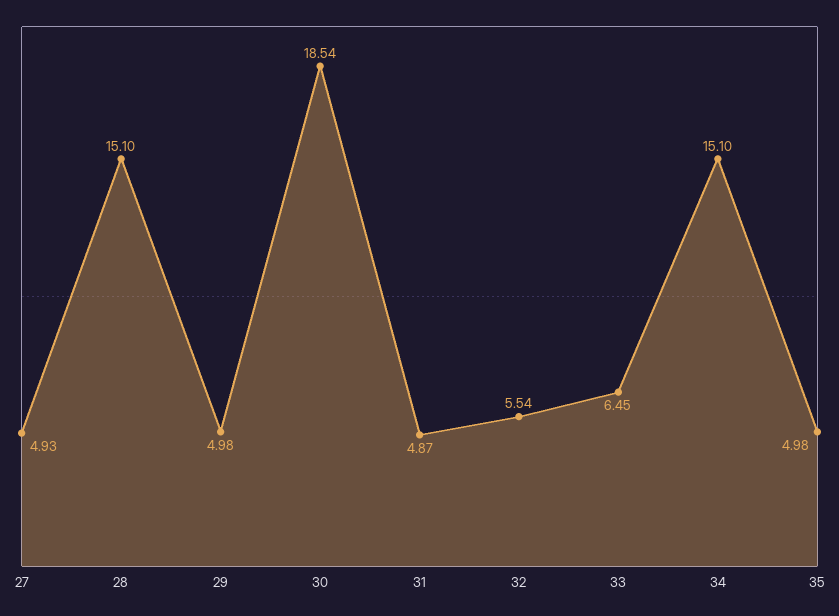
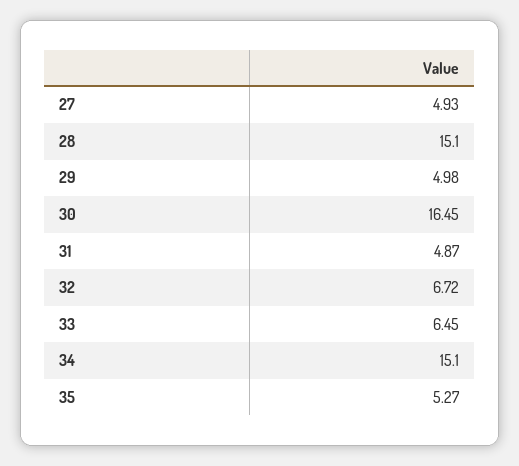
  {
    "27": 4.93,
    "28": 15.1,
    "29": 4.98,
-   "30": 18.54,
+   "30": 16.45,
    "31": 4.87,
-   "32": 5.54,
+   "32": 6.72,
    "33": 6.45,
    "34": 15.1,
-   "35": 4.98
+   "35": 5.27
  }

